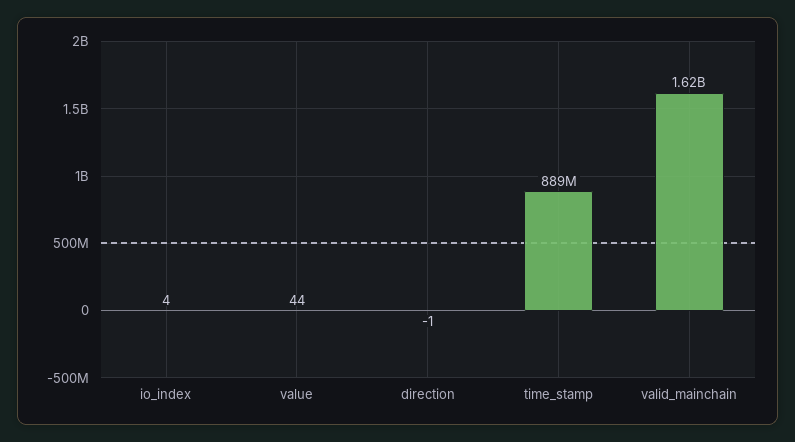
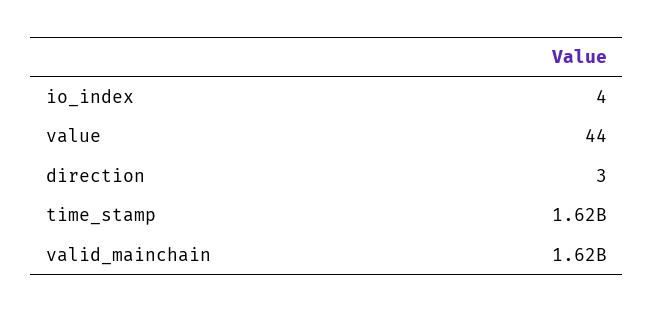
  {
    "io_index": 4,
    "value": 44,
-   "direction": -1,
+   "direction": 3,
-   "time_stamp": 889000000,
+   "time_stamp": 1620000000,
    "valid_mainchain": 1620000000
  }

